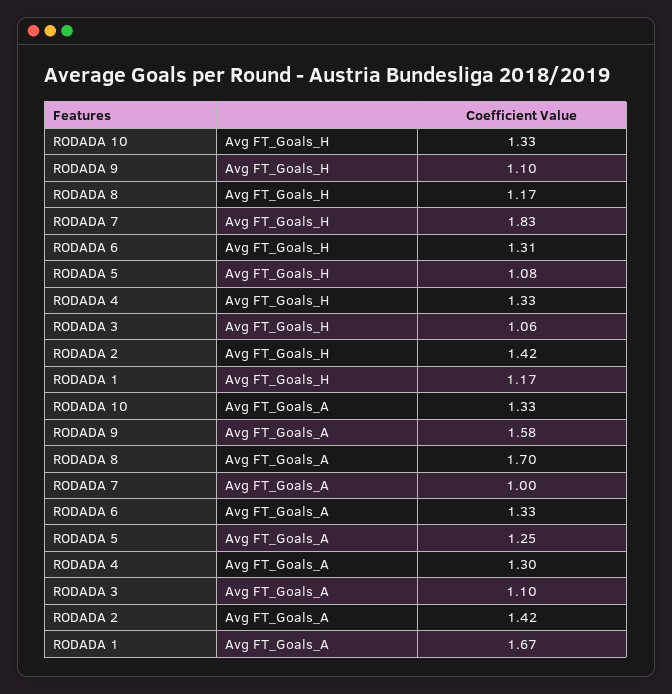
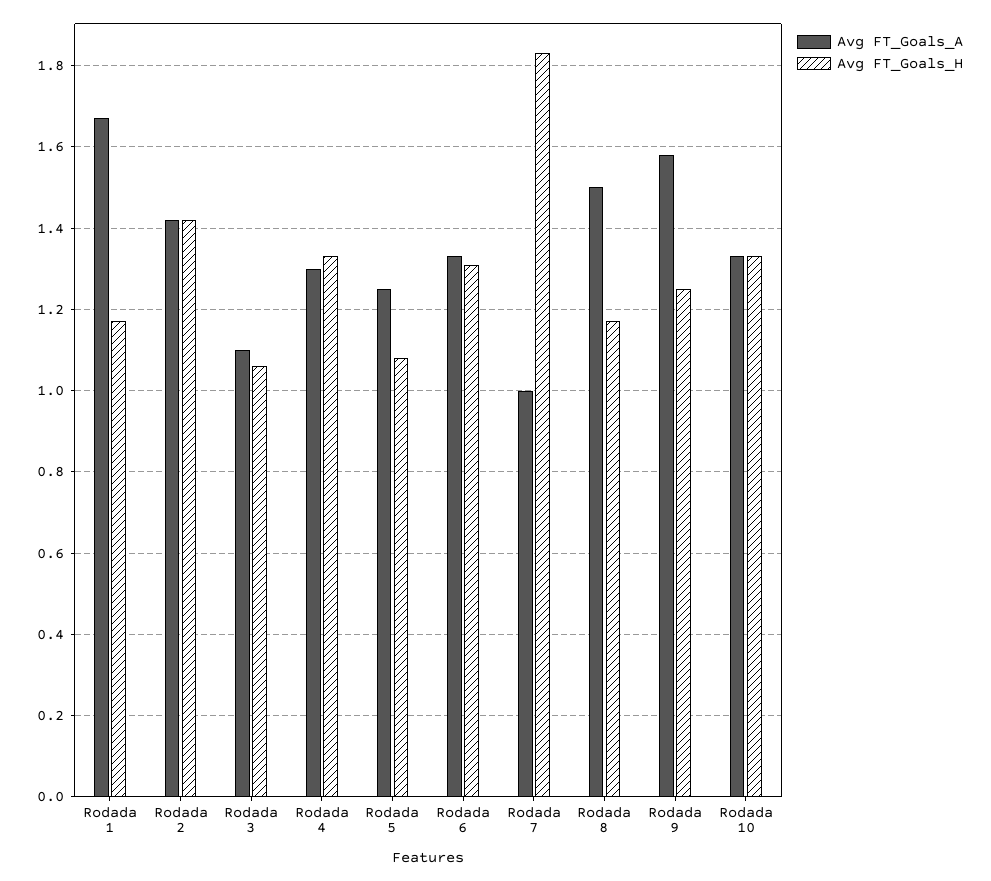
  {
    "Avg FT_Goals_H": {
      "RODADA 10": 1.33,
-     "RODADA 9": 1.1,
+     "RODADA 9": 1.25,
      "RODADA 8": 1.17,
      "RODADA 7": 1.83,
      "RODADA 6": 1.31,
      "RODADA 5": 1.08,
      "RODADA 4": 1.33,
      "RODADA 3": 1.06,
      "RODADA 2": 1.42,
      "RODADA 1": 1.17
    },
    "Avg FT_Goals_A": {
      "RODADA 10": 1.33,
      "RODADA 9": 1.58,
-     "RODADA 8": 1.7,
+     "RODADA 8": 1.5,
      "RODADA 7": 1,
      "RODADA 6": 1.33,
      "RODADA 5": 1.25,
      "RODADA 4": 1.3,
      "RODADA 3": 1.1,
      "RODADA 2": 1.42,
      "RODADA 1": 1.67
    }
  }

